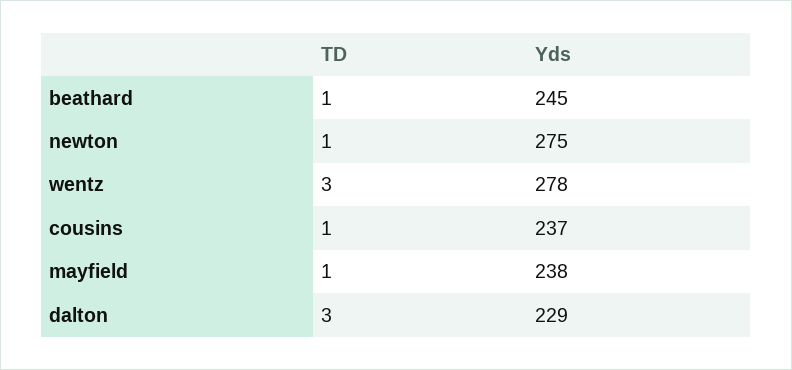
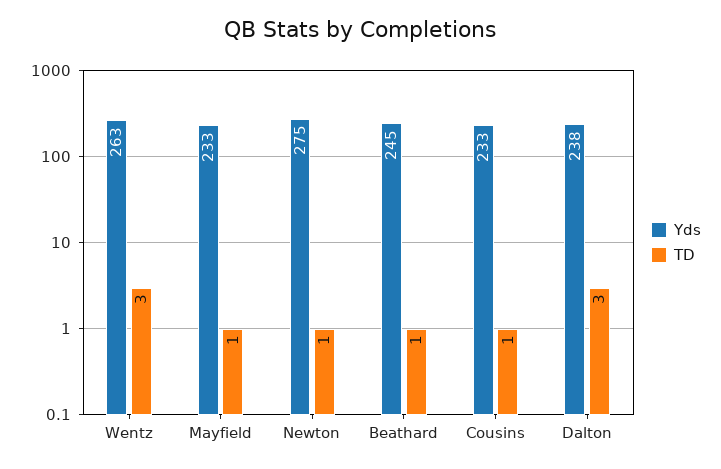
  {
    "TD": {
      "beathard": 1,
      "newton": 1,
      "wentz": 3,
      "cousins": 1,
      "mayfield": 1,
      "dalton": 3
    },
    "Yds": {
      "beathard": 245,
      "newton": 275,
-     "wentz": 278,
+     "wentz": 263,
-     "cousins": 237,
+     "cousins": 233,
-     "mayfield": 238,
+     "mayfield": 233,
-     "dalton": 229
+     "dalton": 238
    }
  }

